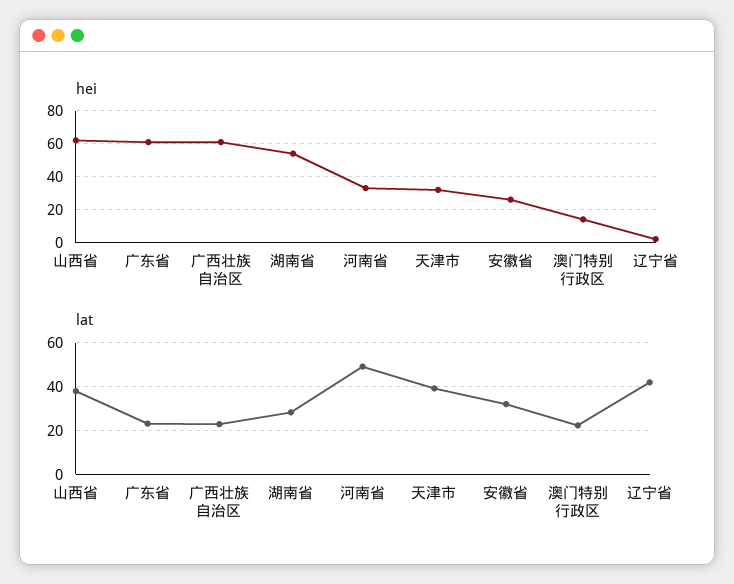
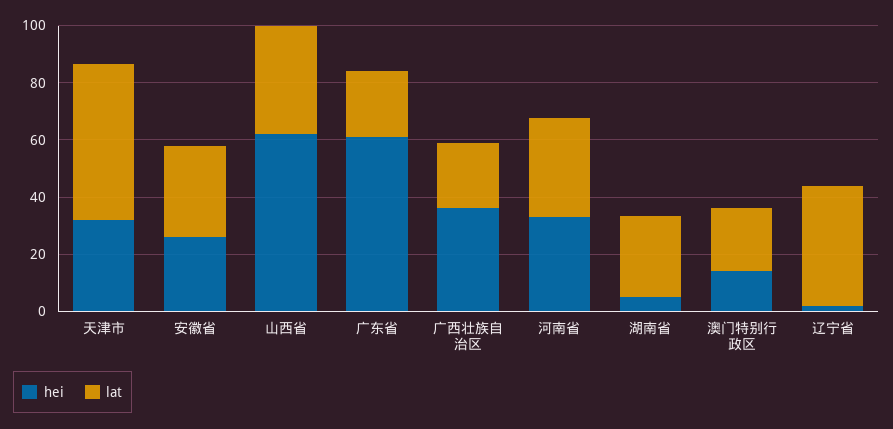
  {
    "hei": {
      "山西省": 60,
      "广东省": 60,
-     "广西壮族自治区": 60,
+     "广西壮族自治区": 35,
-     "湖南省": 55,
+     "湖南省": 5,
      "河南省": 35,
      "天津市": 30,
      "安徽省": 25,
      "澳门特别行政区": 15,
      "辽宁省": 0
    },
    "lat": {
      "山西省": 40,
      "广东省": 25,
      "广西壮族自治区": 25,
      "湖南省": 30,
-     "河南省": 50,
+     "河南省": 35,
-     "天津市": 40,
+     "天津市": 55,
      "安徽省": 30,
      "澳门特别行政区": 20,
      "辽宁省": 40
    }
  }

